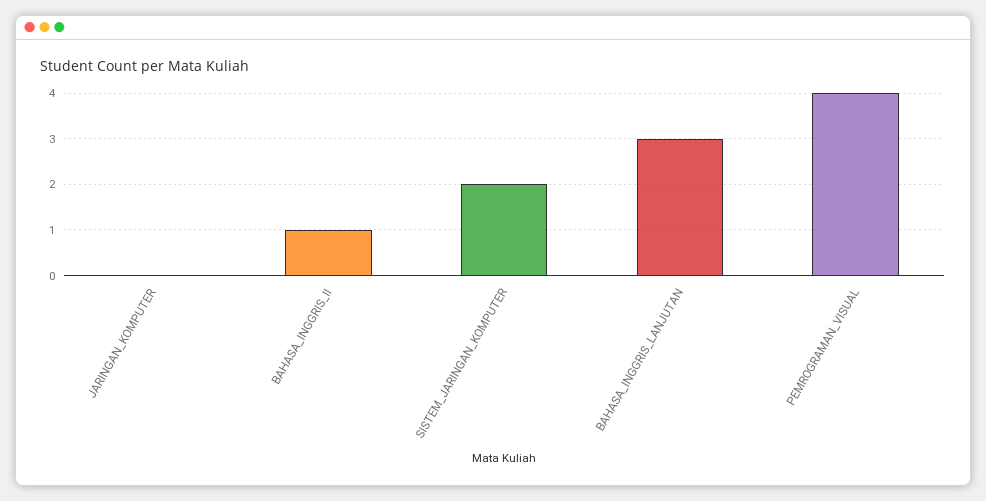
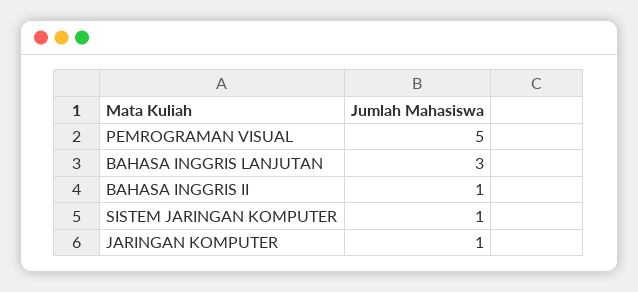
  {
-   "JARINGAN_KOMPUTER": 0,
+   "JARINGAN_KOMPUTER": 1,
    "BAHASA_INGGRIS_II": 1,
-   "SISTEM_JARINGAN_KOMPUTER": 2,
+   "SISTEM_JARINGAN_KOMPUTER": 1,
    "BAHASA_INGGRIS_LANJUTAN": 3,
-   "PEMROGRAMAN_VISUAL": 4
+   "PEMROGRAMAN_VISUAL": 5
  }

